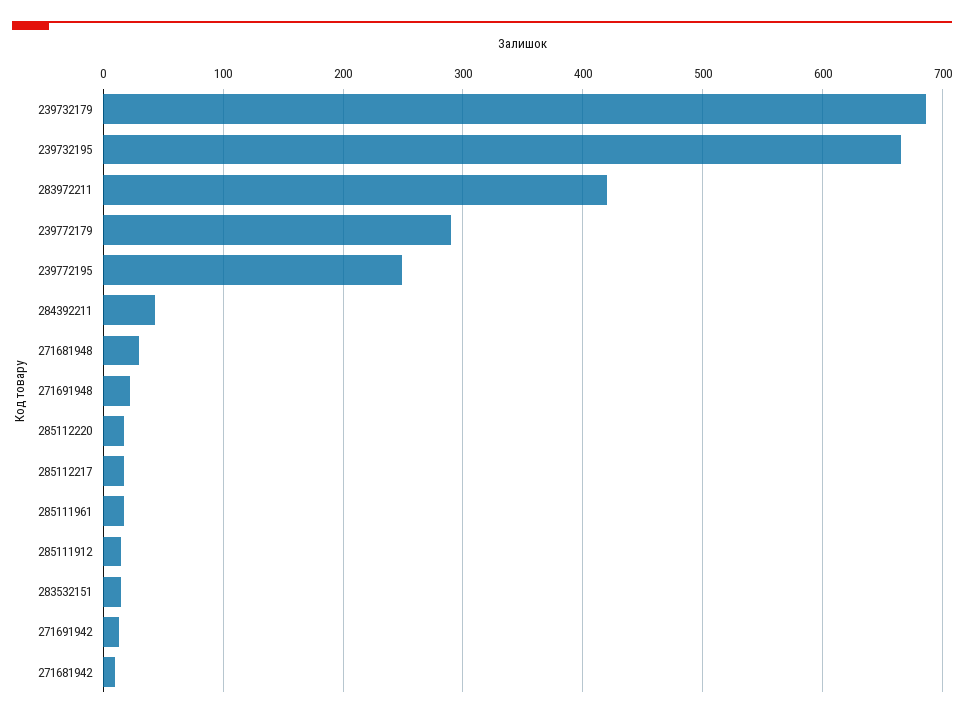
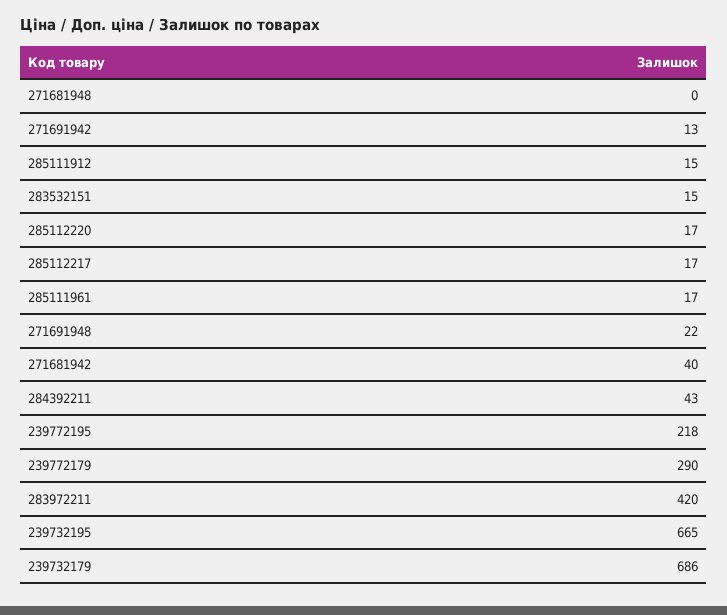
  {
    "239732179": 686,
    "239732195": 665,
    "283972211": 420,
    "239772179": 290,
-   "239772195": 250,
+   "239772195": 218,
    "284392211": 43,
-   "271681948": 30,
+   "271681948": 0,
    "271691948": 22,
    "285112220": 17,
    "285112217": 17,
    "285111961": 17,
    "285111912": 15,
    "283532151": 15,
    "271691942": 13,
-   "271681942": 10
+   "271681942": 40
  }

